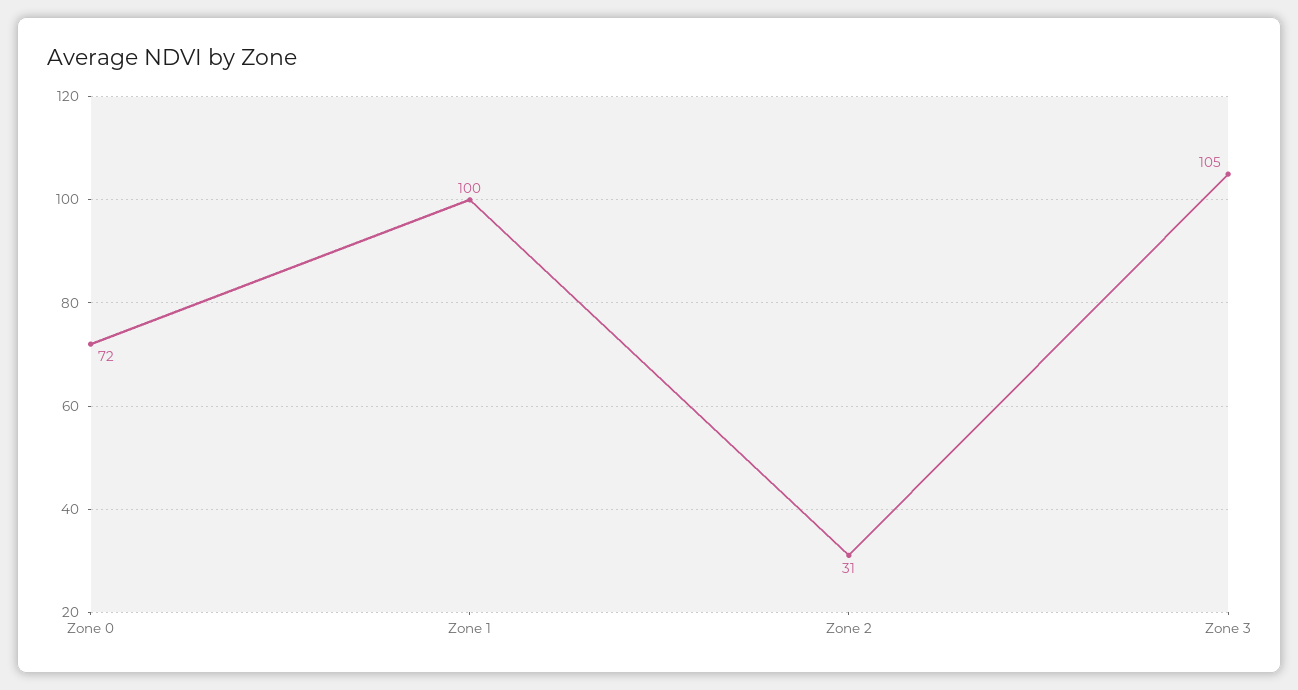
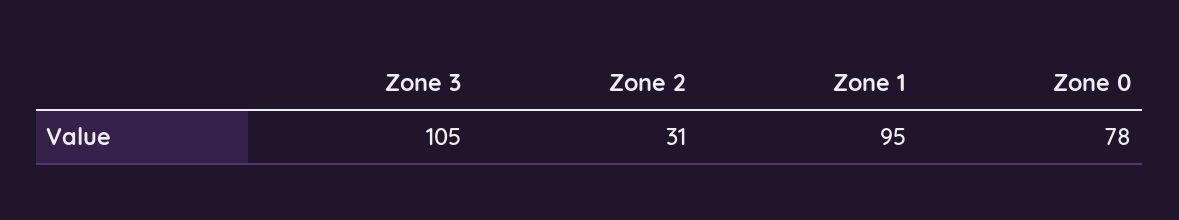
  {
-   "Zone 0": 72,
+   "Zone 0": 78,
-   "Zone 1": 100,
+   "Zone 1": 95,
    "Zone 2": 31,
    "Zone 3": 105
  }

